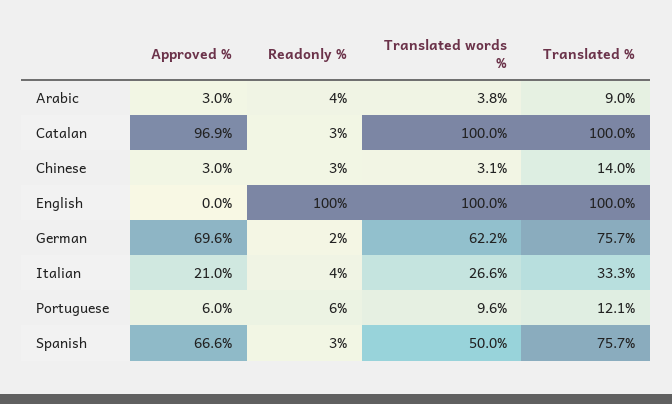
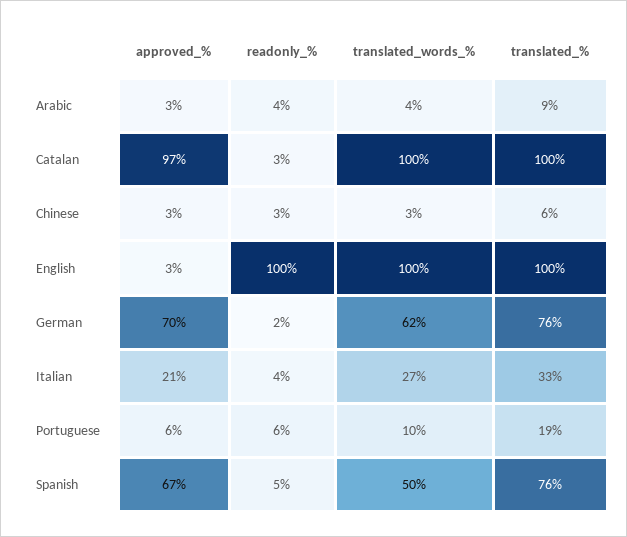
  {
    "Approved %": {
      "Arabic": 3,
      "Catalan": 96.9,
      "Chinese": 3,
-     "English": 0,
+     "English": 3,
      "German": 69.6,
      "Italian": 21,
      "Portuguese": 6,
      "Spanish": 66.6
    },
    "Readonly %": {
      "Arabic": 4,
      "Catalan": 3,
      "Chinese": 3,
      "English": 100,
      "German": 2,
      "Italian": 4,
      "Portuguese": 6,
-     "Spanish": 3
+     "Spanish": 5
    },
    "Translated words %": {
      "Arabic": 3.8,
      "Catalan": 100,
      "Chinese": 3.1,
      "English": 100,
      "German": 62.2,
      "Italian": 26.6,
      "Portuguese": 9.6,
      "Spanish": 50
    },
    "Translated %": {
      "Arabic": 9,
      "Catalan": 100,
-     "Chinese": 14,
+     "Chinese": 6,
      "English": 100,
      "German": 75.7,
      "Italian": 33.3,
-     "Portuguese": 12.1,
+     "Portuguese": 19,
      "Spanish": 75.7
    }
  }

